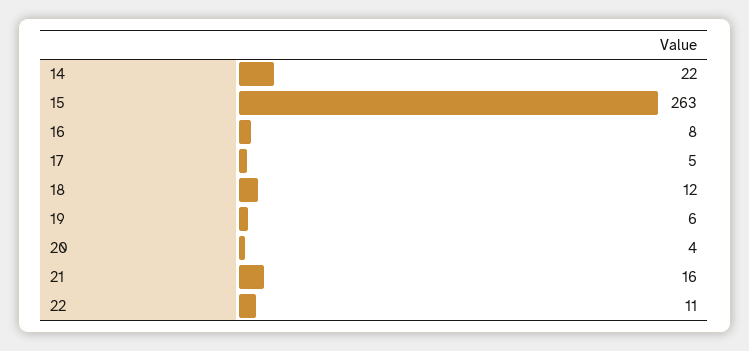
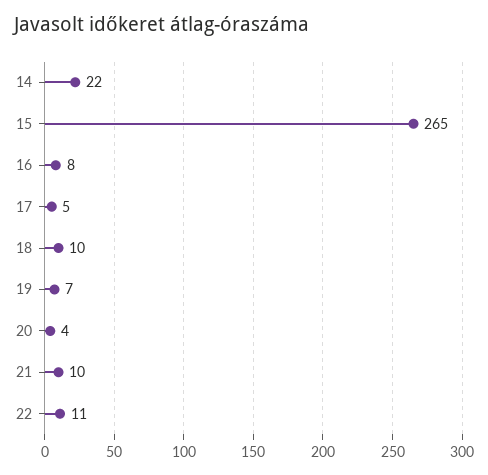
  {
    "14": 22,
-   "15": 263,
+   "15": 265,
    "16": 8,
    "17": 5,
-   "18": 12,
+   "18": 10,
-   "19": 6,
+   "19": 7,
    "20": 4,
-   "21": 16,
+   "21": 10,
    "22": 11
  }

